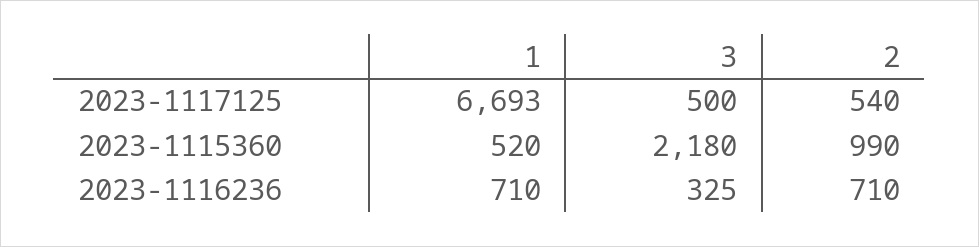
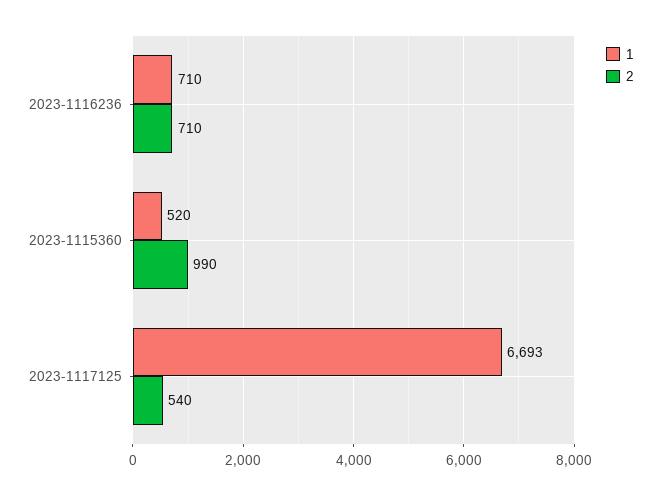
  {
    "1": {
      "2023-1117125": 6693,
      "2023-1115360": 520,
      "2023-1116236": 710
    },
-   "3": {
-     "2023-1117125": 500,
-     "2023-1115360": 2180,
-     "2023-1116236": 325
-   },
    "2": {
      "2023-1117125": 540,
      "2023-1115360": 990,
      "2023-1116236": 710
    }
  }

